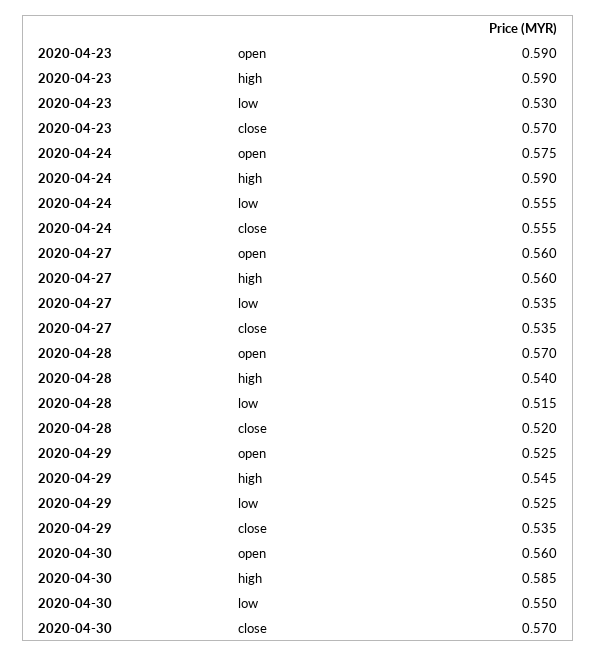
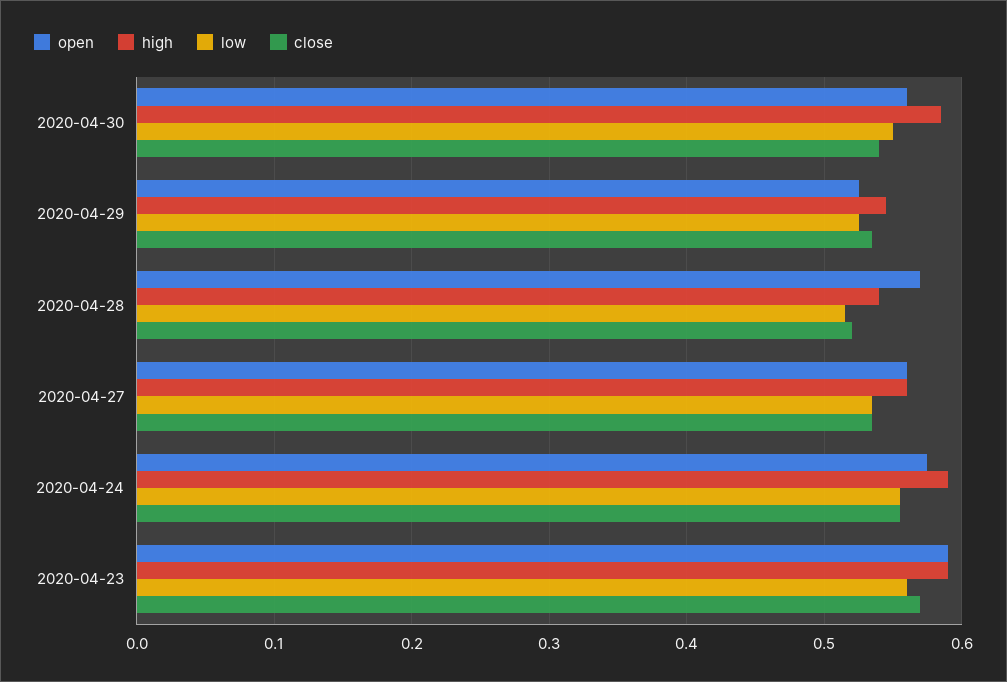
  {
    "open": {
      "2020-04-23": 0.59,
      "2020-04-24": 0.575,
      "2020-04-27": 0.56,
      "2020-04-28": 0.57,
      "2020-04-29": 0.525,
      "2020-04-30": 0.56
    },
    "high": {
      "2020-04-23": 0.59,
      "2020-04-24": 0.59,
      "2020-04-27": 0.56,
      "2020-04-28": 0.54,
      "2020-04-29": 0.545,
      "2020-04-30": 0.585
    },
    "low": {
-     "2020-04-23": 0.53,
+     "2020-04-23": 0.56,
      "2020-04-24": 0.555,
      "2020-04-27": 0.535,
      "2020-04-28": 0.515,
      "2020-04-29": 0.525,
      "2020-04-30": 0.55
    },
    "close": {
      "2020-04-23": 0.57,
      "2020-04-24": 0.555,
      "2020-04-27": 0.535,
      "2020-04-28": 0.52,
      "2020-04-29": 0.535,
-     "2020-04-30": 0.57
+     "2020-04-30": 0.54
    }
  }

